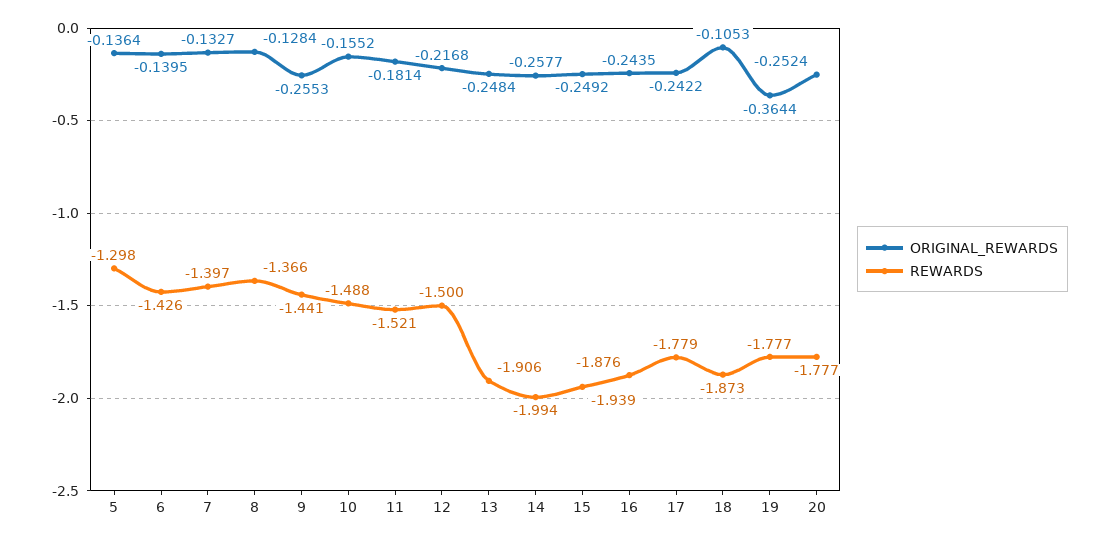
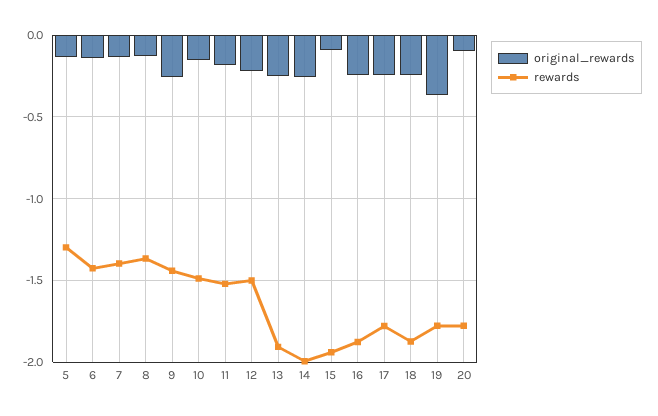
  {
    "ORIGINAL_REWARDS": {
      "5": -0.1364,
      "6": -0.1395,
      "7": -0.1327,
      "8": -0.1284,
      "9": -0.2553,
      "10": -0.1552,
      "11": -0.1814,
      "12": -0.2168,
      "13": -0.2484,
      "14": -0.2577,
-     "15": -0.2492,
+     "15": -0.1,
      "16": -0.2435,
      "17": -0.2422,
-     "18": -0.1053,
+     "18": -0.25,
      "19": -0.3644,
-     "20": -0.2524
+     "20": -0.1
    },
    "REWARDS": {
      "5": -1.298,
      "6": -1.426,
      "7": -1.397,
      "8": -1.366,
      "9": -1.441,
      "10": -1.488,
      "11": -1.521,
      "12": -1.5,
      "13": -1.906,
      "14": -1.994,
      "15": -1.939,
      "16": -1.876,
      "17": -1.779,
      "18": -1.873,
      "19": -1.777,
      "20": -1.777
    }
  }

